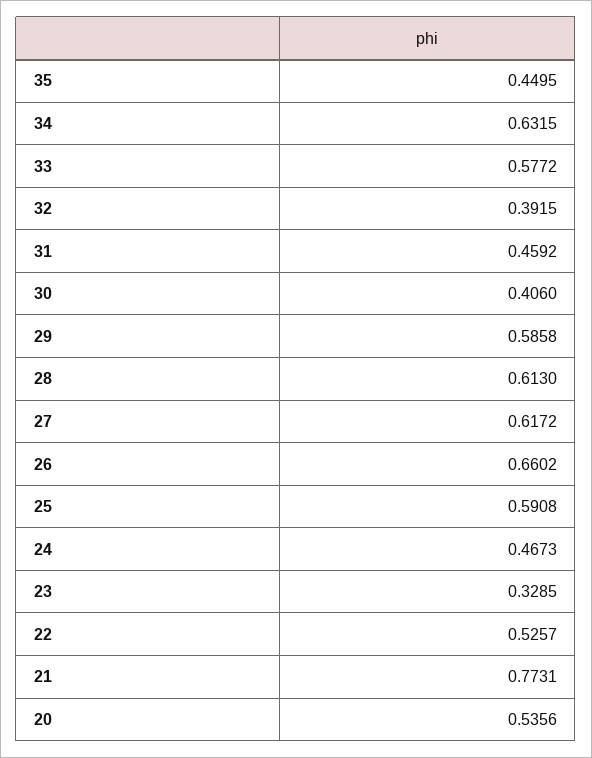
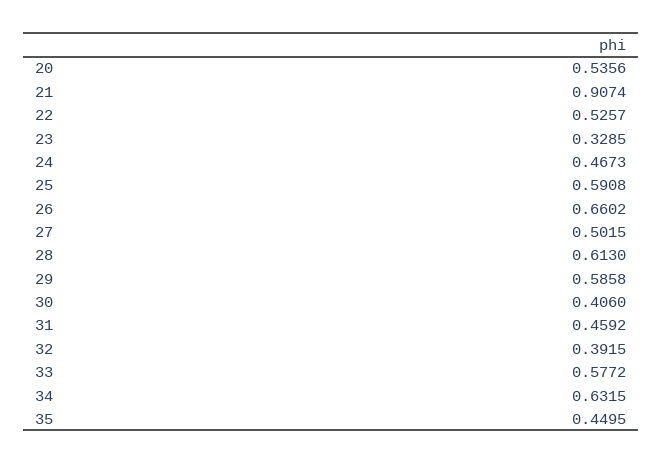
  {
    "35": 0.4495,
    "34": 0.6315,
    "33": 0.5772,
    "32": 0.3915,
    "31": 0.4592,
    "30": 0.406,
    "29": 0.5858,
    "28": 0.613,
-   "27": 0.6172,
+   "27": 0.5015,
    "26": 0.6602,
    "25": 0.5908,
    "24": 0.4673,
    "23": 0.3285,
    "22": 0.5257,
-   "21": 0.7731,
+   "21": 0.9074,
    "20": 0.5356
  }

